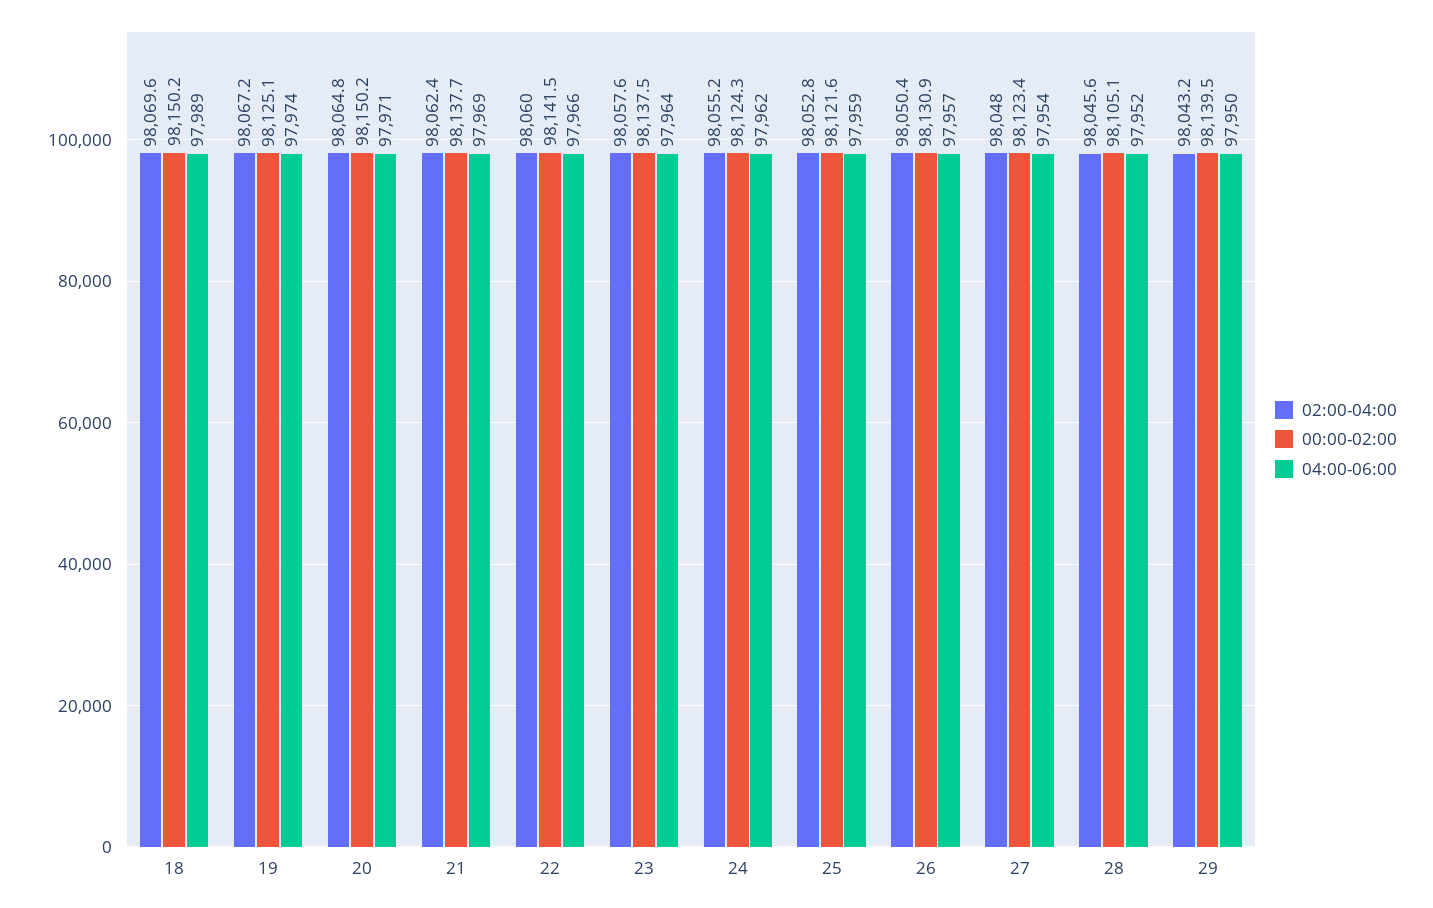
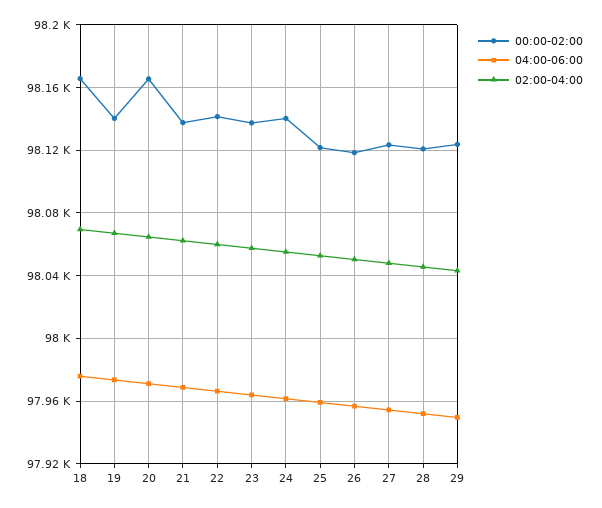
  {
    "02:00-04:00": {
      "18": 98069.6,
      "19": 98067.2,
      "20": 98064.8,
      "21": 98062.4,
      "22": 98060,
      "23": 98057.6,
      "24": 98055.2,
      "25": 98052.8,
      "26": 98050.4,
      "27": 98048,
      "28": 98045.6,
      "29": 98043.2
    },
    "00:00-02:00": {
-     "18": 98150.2,
+     "18": 98165,
-     "19": 98125.1,
+     "19": 98140,
-     "20": 98150.2,
+     "20": 98165,
      "21": 98137.7,
      "22": 98141.5,
      "23": 98137.5,
-     "24": 98124.3,
+     "24": 98140,
      "25": 98121.6,
-     "26": 98130.9,
+     "26": 98120,
      "27": 98123.4,
-     "28": 98105.1,
+     "28": 98120,
-     "29": 98139.5
+     "29": 98125
    },
    "04:00-06:00": {
-     "18": 97989,
+     "18": 97975,
      "19": 97974,
      "20": 97971,
      "21": 97969,
      "22": 97966,
      "23": 97964,
      "24": 97962,
      "25": 97959,
      "26": 97957,
      "27": 97954,
      "28": 97952,
      "29": 97950
    }
  }

